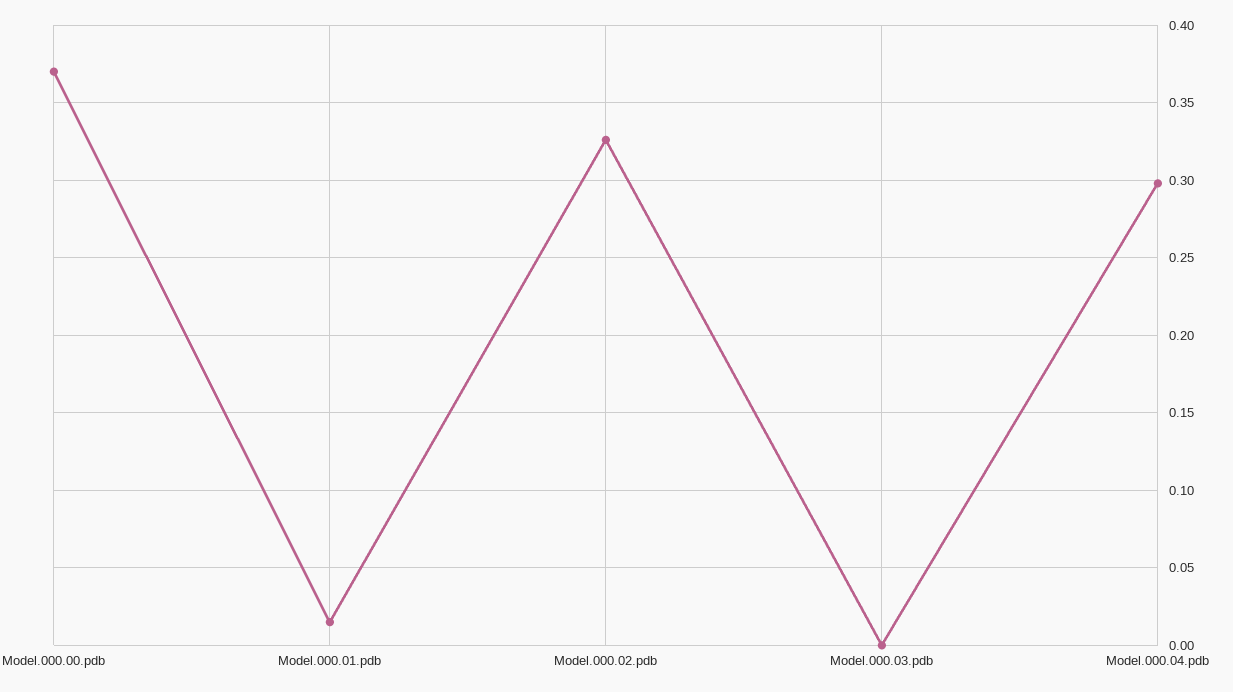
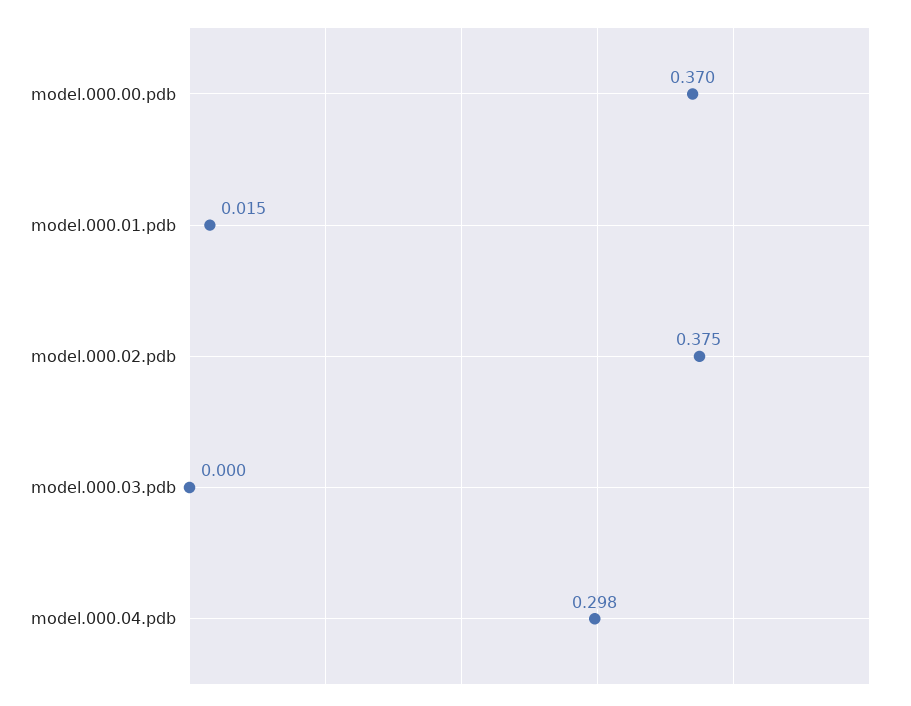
  {
    "Model.000.00.pdb": 0.37,
    "Model.000.01.pdb": 0.015,
-   "Model.000.02.pdb": 0.325,
+   "Model.000.02.pdb": 0.375,
    "Model.000.03.pdb": 0,
    "Model.000.04.pdb": 0.298
  }

